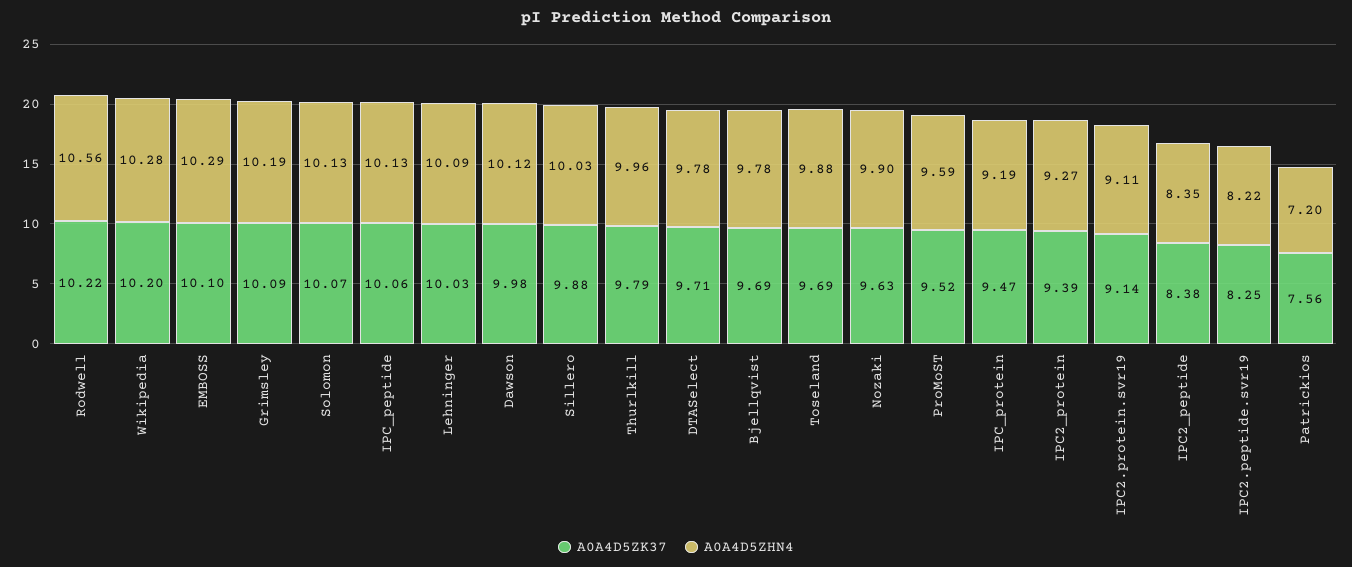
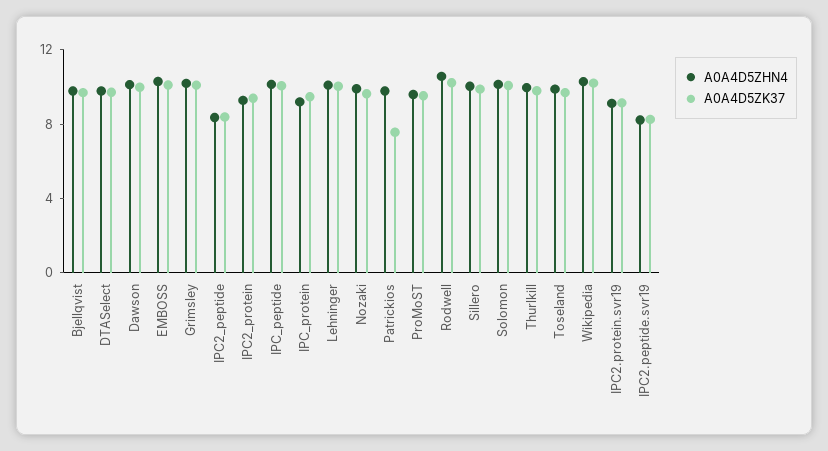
  {
    "A0A4D5ZK37": {
      "Rodwell": 10.22,
      "Wikipedia": 10.2,
      "EMBOSS": 10.1,
      "Grimsley": 10.09,
      "Solomon": 10.07,
      "IPC_peptide": 10.06,
      "Lehninger": 10.03,
      "Dawson": 9.98,
      "Sillero": 9.88,
      "Thurlkill": 9.79,
      "DTASelect": 9.71,
      "Bjellqvist": 9.69,
      "Toseland": 9.69,
      "Nozaki": 9.63,
      "ProMoST": 9.52,
      "IPC_protein": 9.47,
      "IPC2_protein": 9.39,
      "IPC2.protein.svr19": 9.14,
      "IPC2_peptide": 8.38,
      "IPC2.peptide.svr19": 8.25,
      "Patrickios": 7.56
    },
    "A0A4D5ZHN4": {
      "Rodwell": 10.56,
      "Wikipedia": 10.28,
      "EMBOSS": 10.29,
      "Grimsley": 10.19,
      "Solomon": 10.13,
      "IPC_peptide": 10.13,
      "Lehninger": 10.09,
      "Dawson": 10.12,
      "Sillero": 10.03,
      "Thurlkill": 9.96,
      "DTASelect": 9.78,
      "Bjellqvist": 9.78,
      "Toseland": 9.88,
      "Nozaki": 9.9,
      "ProMoST": 9.59,
      "IPC_protein": 9.19,
      "IPC2_protein": 9.27,
      "IPC2.protein.svr19": 9.11,
      "IPC2_peptide": 8.35,
      "IPC2.peptide.svr19": 8.22,
-     "Patrickios": 7.2
+     "Patrickios": 10
    }
  }

